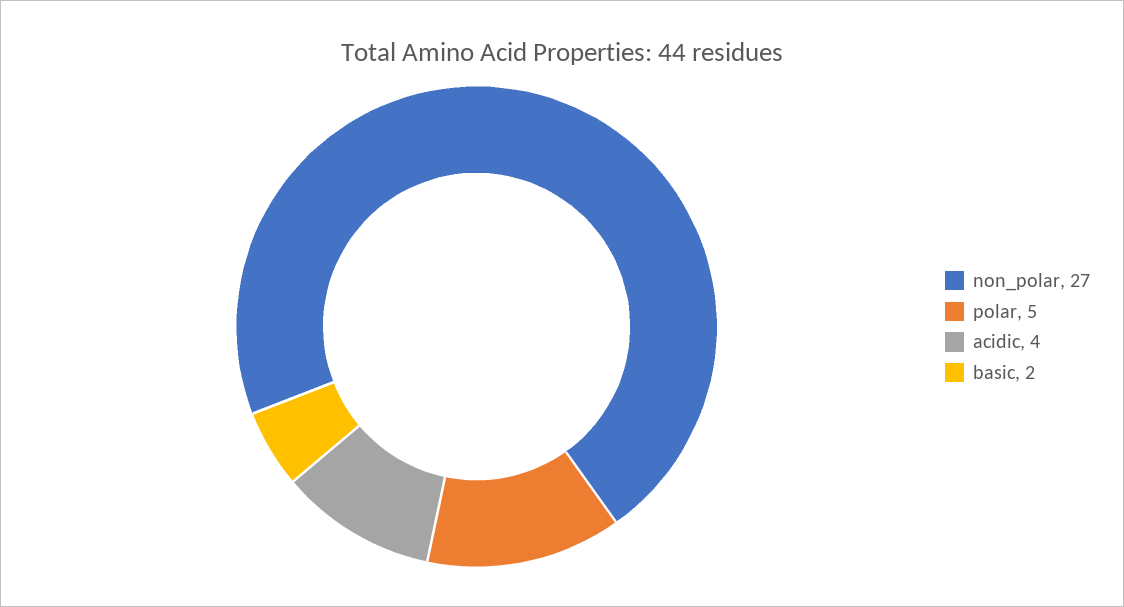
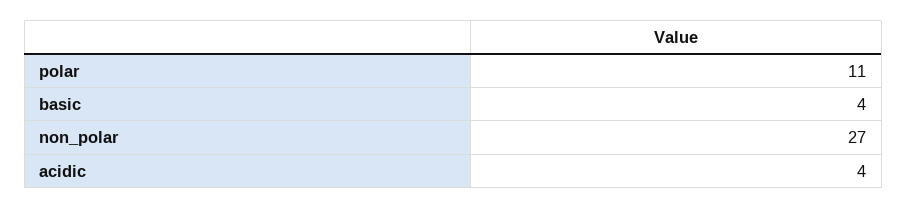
  {
    "non_polar": 27,
-   "polar": 5,
+   "polar": 11,
    "acidic": 4,
-   "basic": 2
+   "basic": 4
  }

